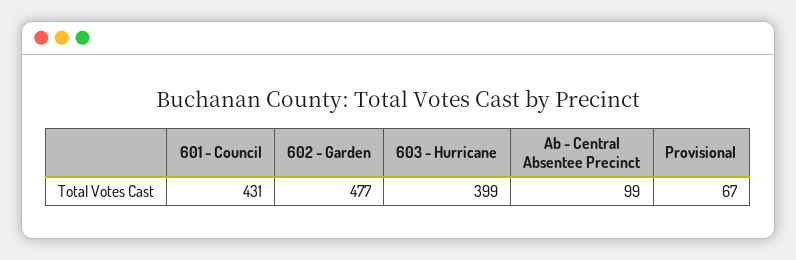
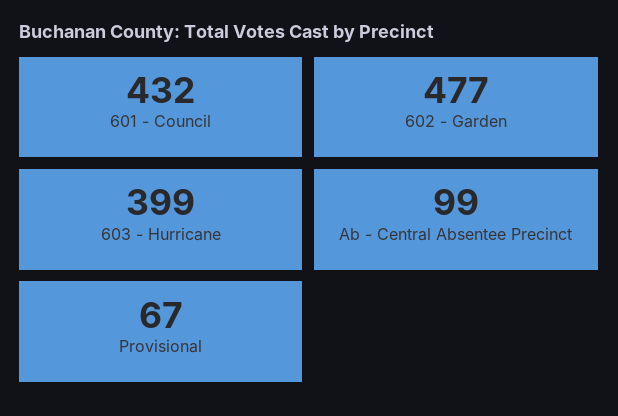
  {
-   "601 - Council": 431,
+   "601 - Council": 432,
    "602 - Garden": 477,
    "603 - Hurricane": 399,
    "Ab - Central Absentee Precinct": 99,
    "Provisional": 67
  }

